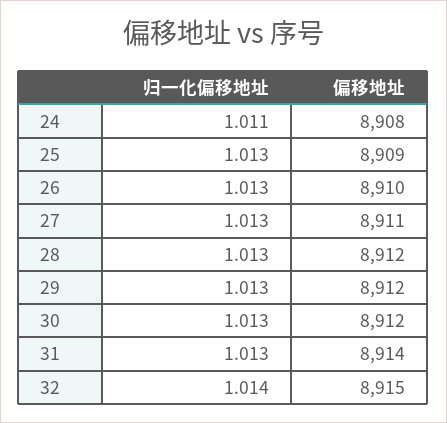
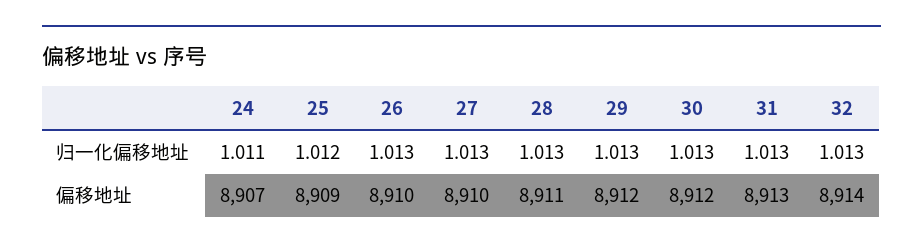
  {
    "归一化偏移地址": {
      "24": 1.011,
-     "25": 1.013,
+     "25": 1.012,
      "26": 1.013,
      "27": 1.013,
      "28": 1.013,
      "29": 1.013,
      "30": 1.013,
      "31": 1.013,
-     "32": 1.014
+     "32": 1.013
    },
    "偏移地址": {
-     "24": 8908,
+     "24": 8907,
      "25": 8909,
      "26": 8910,
-     "27": 8911,
+     "27": 8910,
-     "28": 8912,
+     "28": 8911,
      "29": 8912,
      "30": 8912,
-     "31": 8914,
+     "31": 8913,
-     "32": 8915
+     "32": 8914
    }
  }

